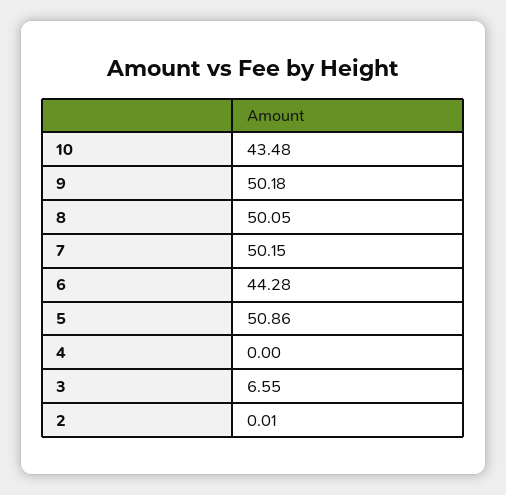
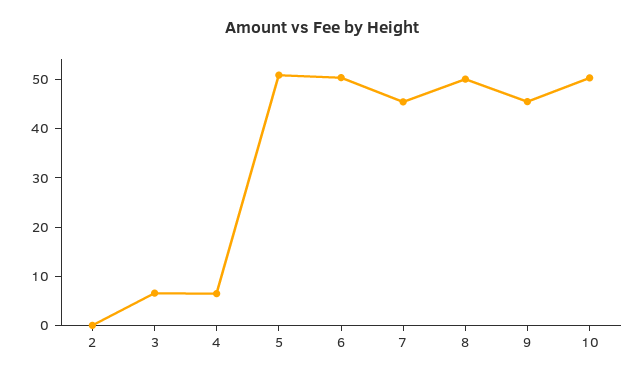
  {
-   "10": 43.48,
+   "10": 50,
-   "9": 50.18,
+   "9": 46,
    "8": 50.05,
-   "7": 50.15,
+   "7": 46,
-   "6": 44.28,
+   "6": 50,
    "5": 50.86,
-   "4": 0,
+   "4": 6,
    "3": 6.55,
    "2": 0.01
  }

